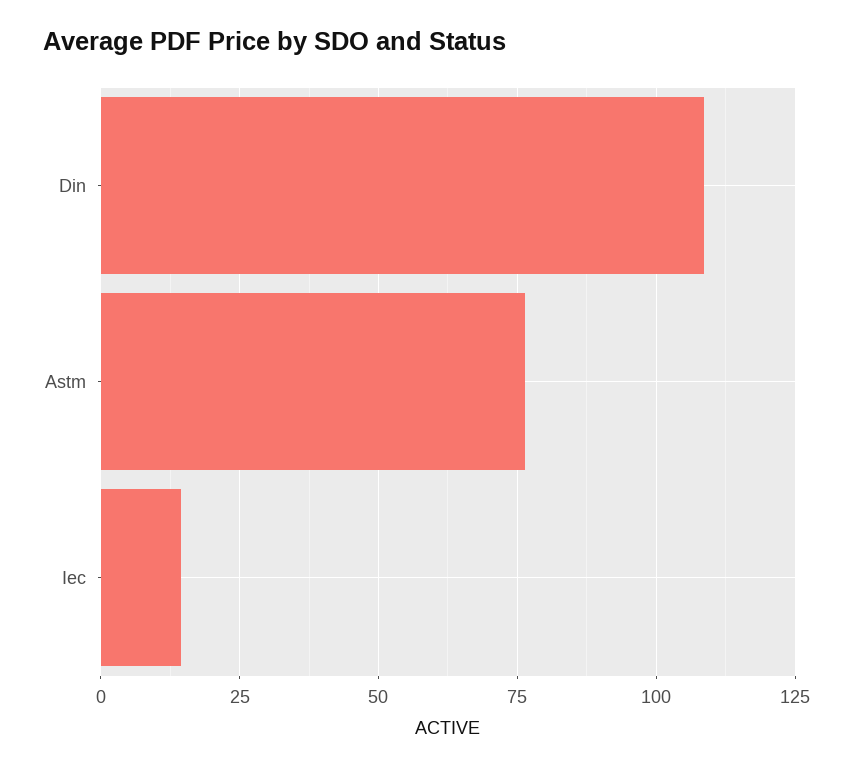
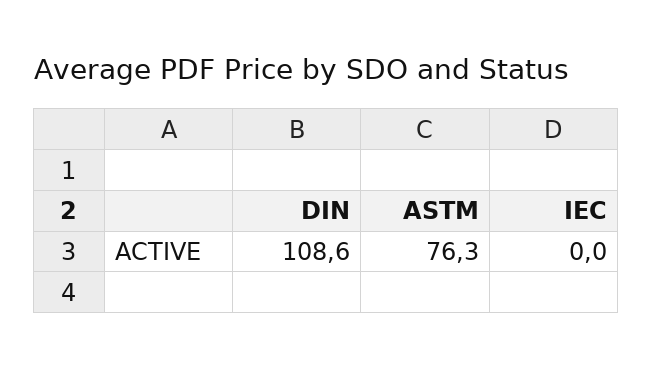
  {
    "Din": 108.6,
    "Astm": 76.3,
-   "Iec": 15
+   "Iec": 0
  }

